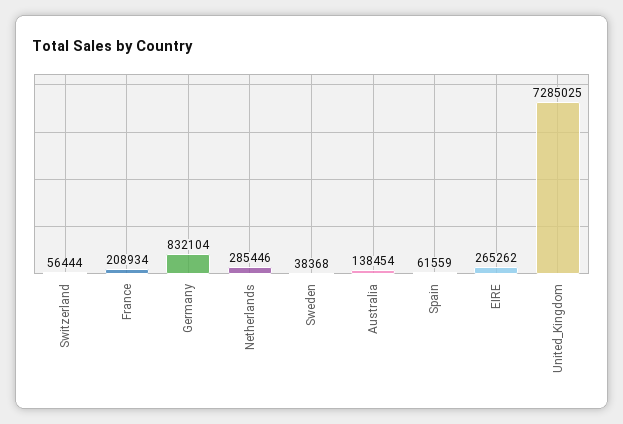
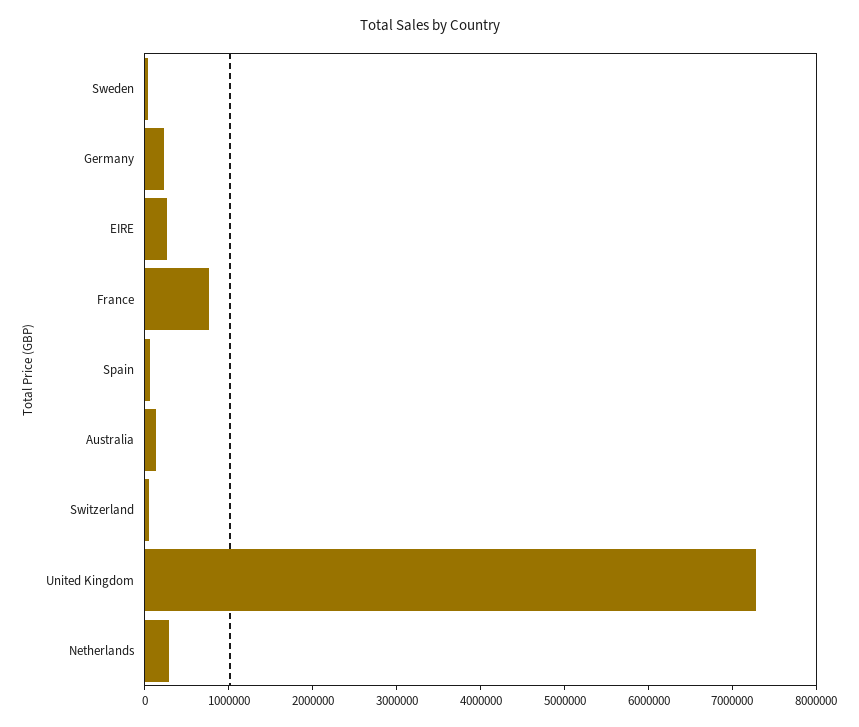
  {
    "Switzerland": 56444,
-   "France": 208934,
+   "France": 800000,
-   "Germany": 832104,
+   "Germany": 200000,
    "Netherlands": 285446,
    "Sweden": 38368,
    "Australia": 138454,
    "Spain": 61559,
    "EIRE": 265262,
    "United_Kingdom": 7285025
  }

